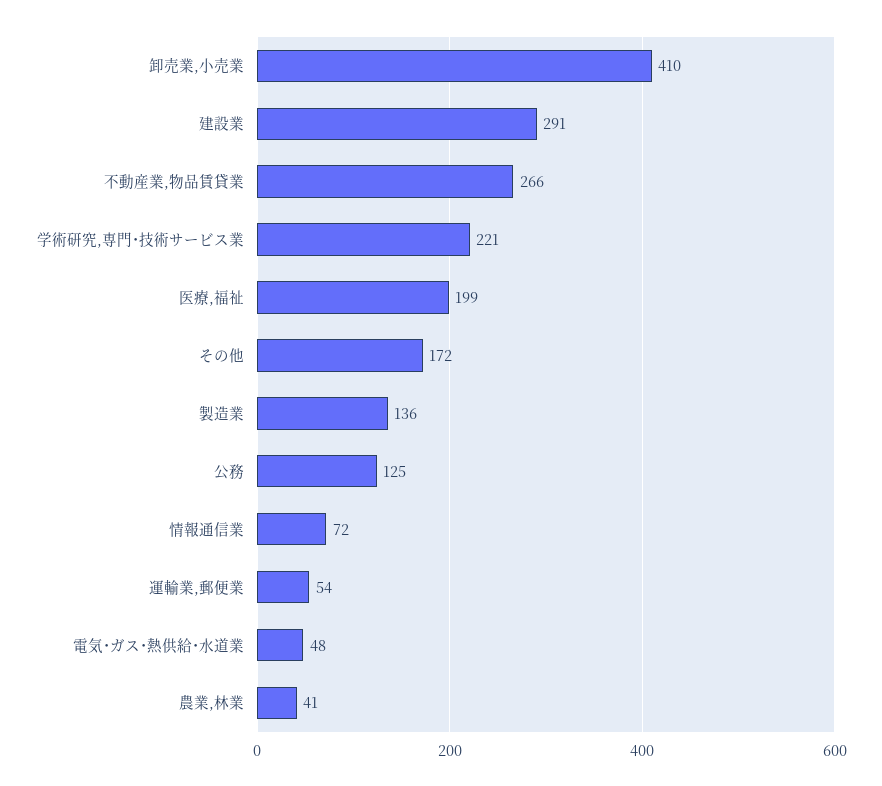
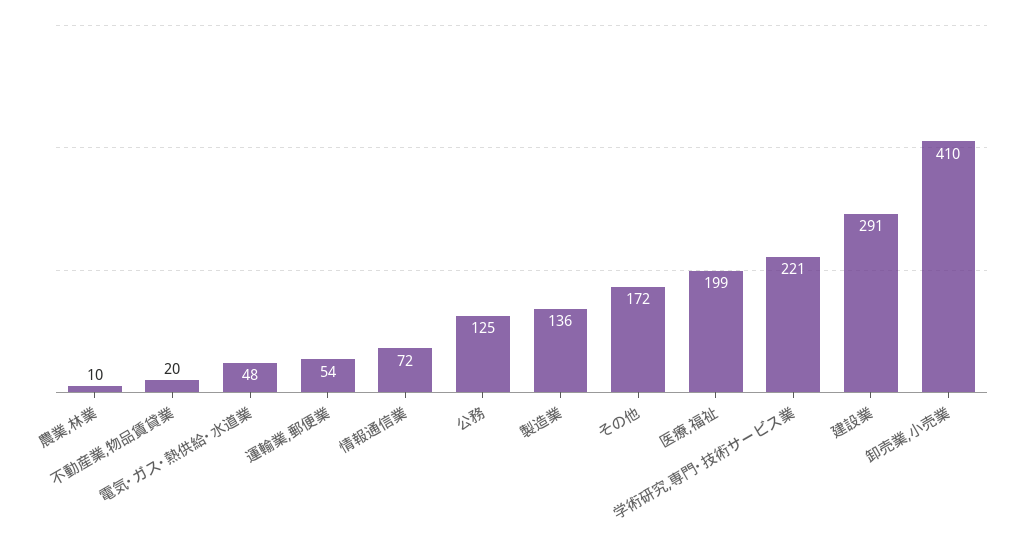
  {
    "卸売業,小売業": 410,
    "建設業": 291,
-   "不動産業,物品賃貸業": 266,
+   "不動産業,物品賃貸業": 20,
    "学術研究,専門･技術サービス業": 221,
    "医療,福祉": 199,
    "その他": 172,
    "製造業": 136,
    "公務": 125,
    "情報通信業": 72,
    "運輸業,郵便業": 54,
    "電気･ガス･熱供給･水道業": 48,
-   "農業,林業": 41
+   "農業,林業": 10
  }

